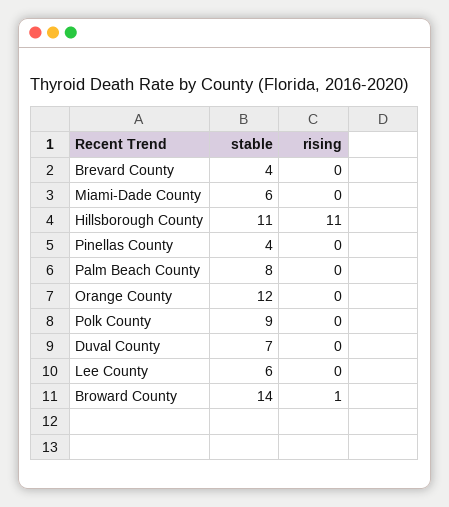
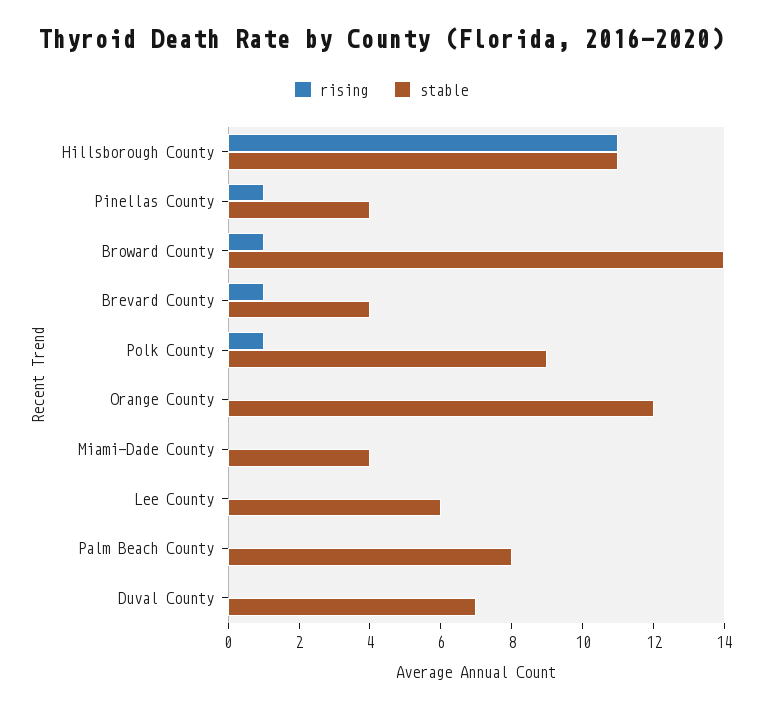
  {
    "stable": {
      "Brevard County": 4,
-     "Miami-Dade County": 6,
+     "Miami-Dade County": 4,
      "Hillsborough County": 11,
      "Pinellas County": 4,
      "Palm Beach County": 8,
      "Orange County": 12,
      "Polk County": 9,
      "Duval County": 7,
      "Lee County": 6,
      "Broward County": 14
    },
    "rising": {
-     "Brevard County": 0,
+     "Brevard County": 1,
      "Miami-Dade County": 0,
      "Hillsborough County": 11,
-     "Pinellas County": 0,
+     "Pinellas County": 1,
      "Palm Beach County": 0,
      "Orange County": 0,
-     "Polk County": 0,
+     "Polk County": 1,
      "Duval County": 0,
      "Lee County": 0,
      "Broward County": 1
    }
  }

